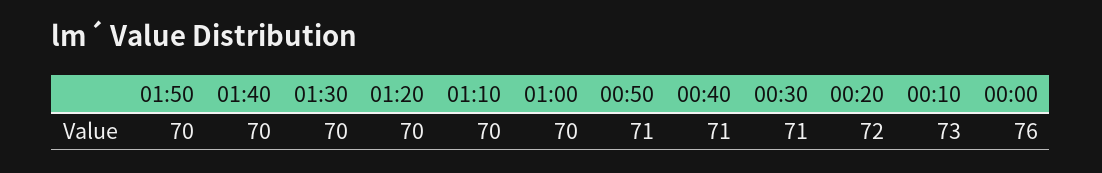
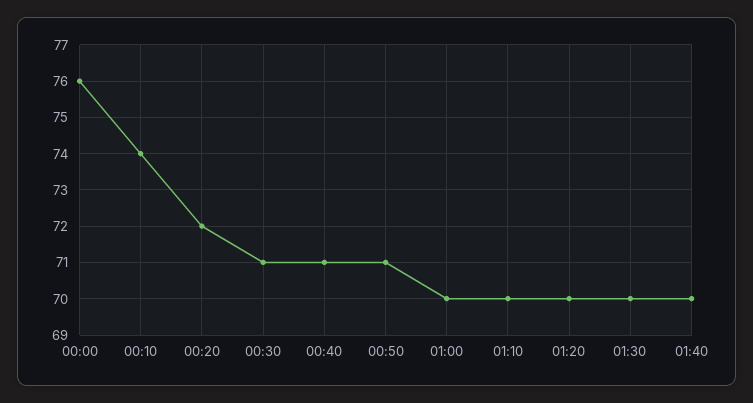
  {
-   "01:50": 70,
    "01:40": 70,
    "01:30": 70,
    "01:20": 70,
    "01:10": 70,
    "01:00": 70,
    "00:50": 71,
    "00:40": 71,
    "00:30": 71,
    "00:20": 72,
-   "00:10": 73,
+   "00:10": 74,
    "00:00": 76
  }

